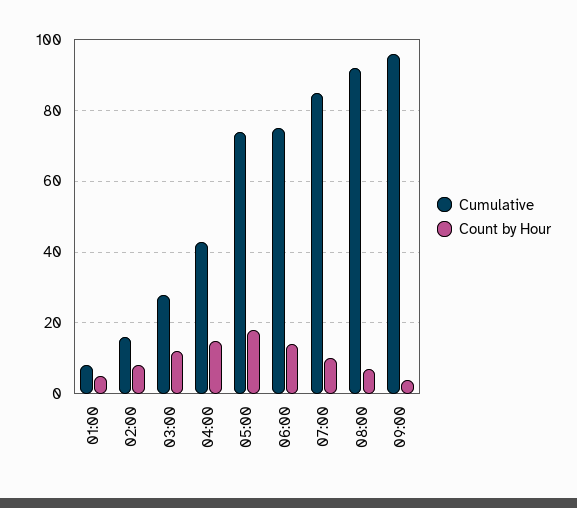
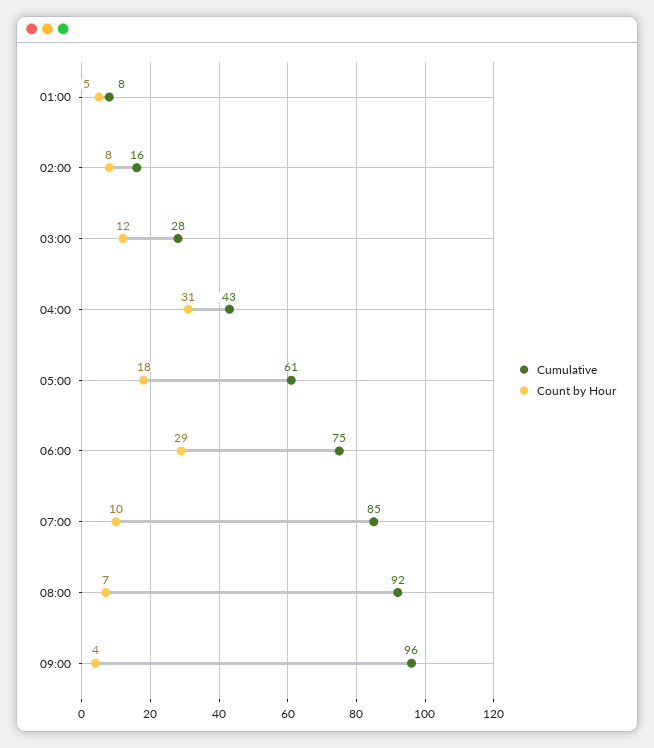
  {
    "Cumulative": {
      "01:00": 8,
      "02:00": 16,
      "03:00": 28,
      "04:00": 43,
-     "05:00": 75,
+     "05:00": 61,
      "06:00": 75,
      "07:00": 85,
      "08:00": 92,
      "09:00": 96
    },
    "Count by Hour": {
      "01:00": 5,
      "02:00": 8,
      "03:00": 12,
-     "04:00": 15,
+     "04:00": 31,
      "05:00": 18,
-     "06:00": 15,
+     "06:00": 29,
      "07:00": 10,
      "08:00": 7,
      "09:00": 4
    }
  }

